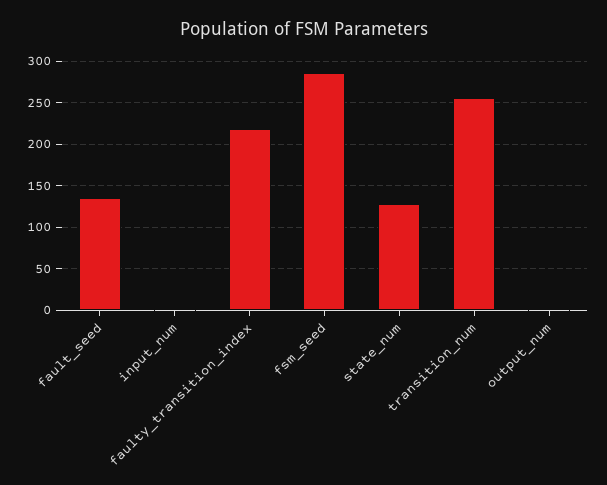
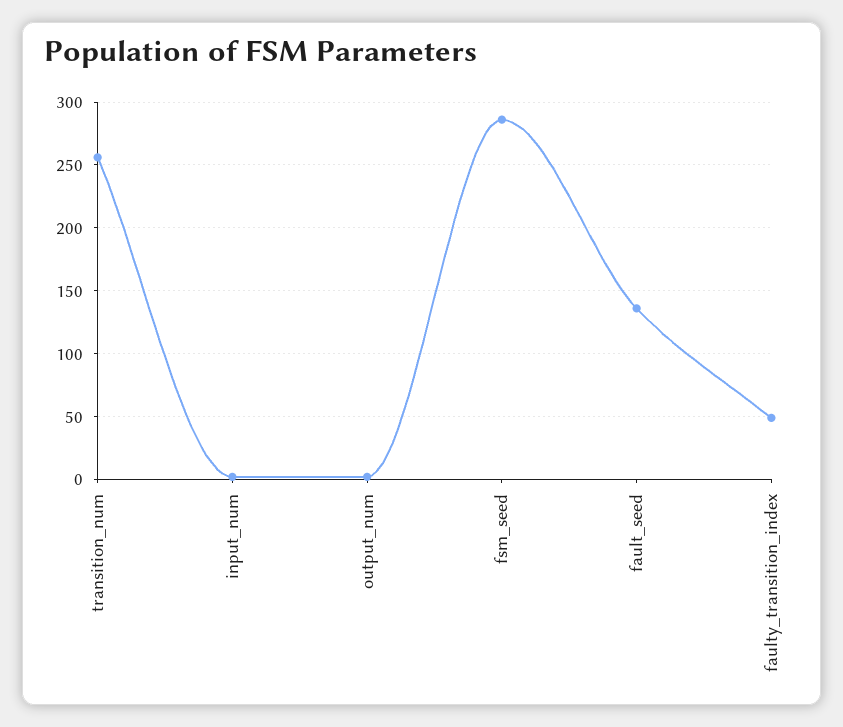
  {
    "fault_seed": 135,
    "input_num": 0,
-   "faulty_transition_index": 220,
+   "faulty_transition_index": 50,
    "fsm_seed": 285,
-   "state_num": 130,
    "transition_num": 255,
    "output_num": 0
  }

